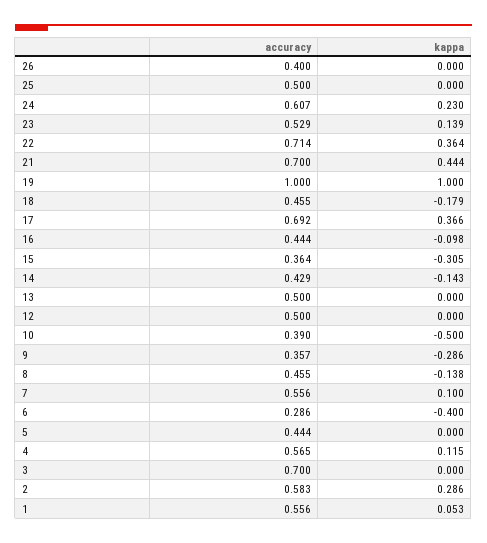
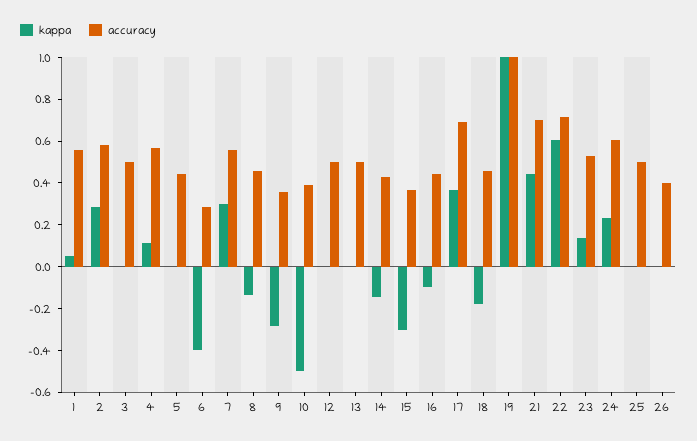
  {
    "accuracy": {
      "26": 0.4,
      "25": 0.5,
      "24": 0.607,
      "23": 0.529,
      "22": 0.714,
      "21": 0.7,
      "19": 1,
      "18": 0.455,
      "17": 0.692,
      "16": 0.444,
      "15": 0.364,
      "14": 0.429,
      "13": 0.5,
      "12": 0.5,
      "10": 0.39,
      "9": 0.357,
      "8": 0.455,
      "7": 0.556,
      "6": 0.286,
      "5": 0.444,
      "4": 0.565,
-     "3": 0.7,
+     "3": 0.5,
      "2": 0.583,
      "1": 0.556
    },
    "kappa": {
      "26": 0,
      "25": 0,
      "24": 0.23,
      "23": 0.139,
-     "22": 0.364,
+     "22": 0.6,
      "21": 0.444,
      "19": 1,
      "18": -0.179,
      "17": 0.366,
      "16": -0.098,
      "15": -0.305,
      "14": -0.143,
      "13": 0,
      "12": 0,
      "10": -0.5,
      "9": -0.286,
      "8": -0.138,
-     "7": 0.1,
+     "7": 0.3,
      "6": -0.4,
      "5": 0,
      "4": 0.115,
      "3": 0,
      "2": 0.286,
      "1": 0.053
    }
  }

